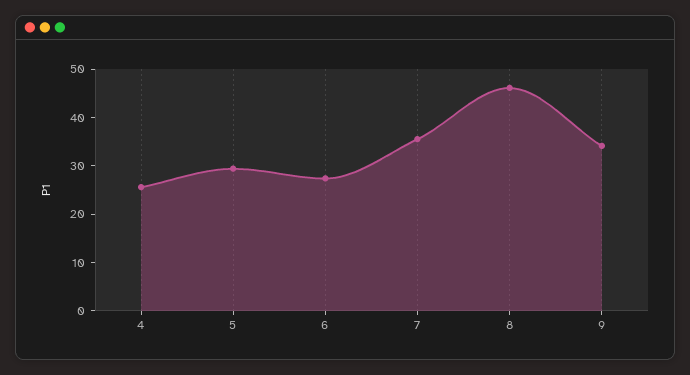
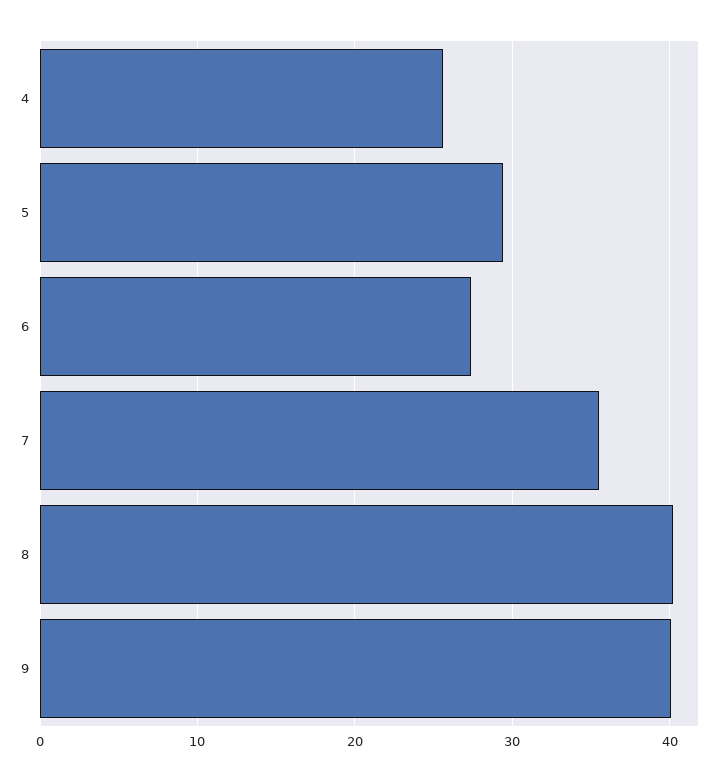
  {
    "4": 26,
    "5": 29,
    "6": 27,
    "7": 36,
-   "8": 46,
+   "8": 40,
-   "9": 34
+   "9": 40
  }

